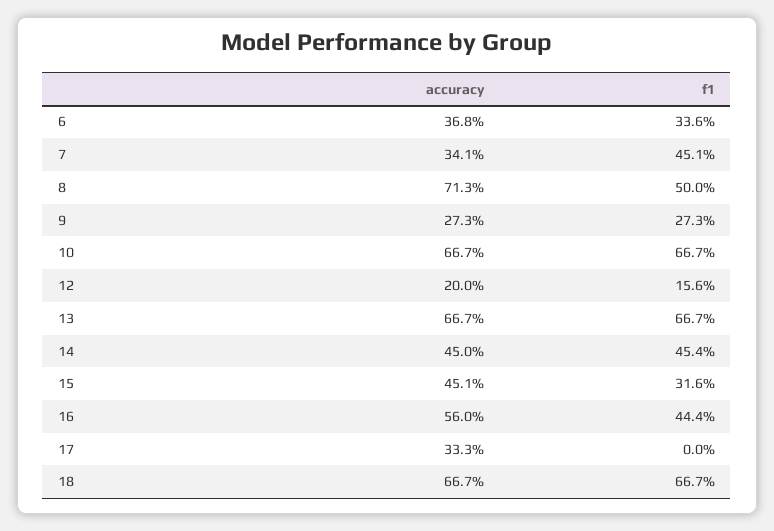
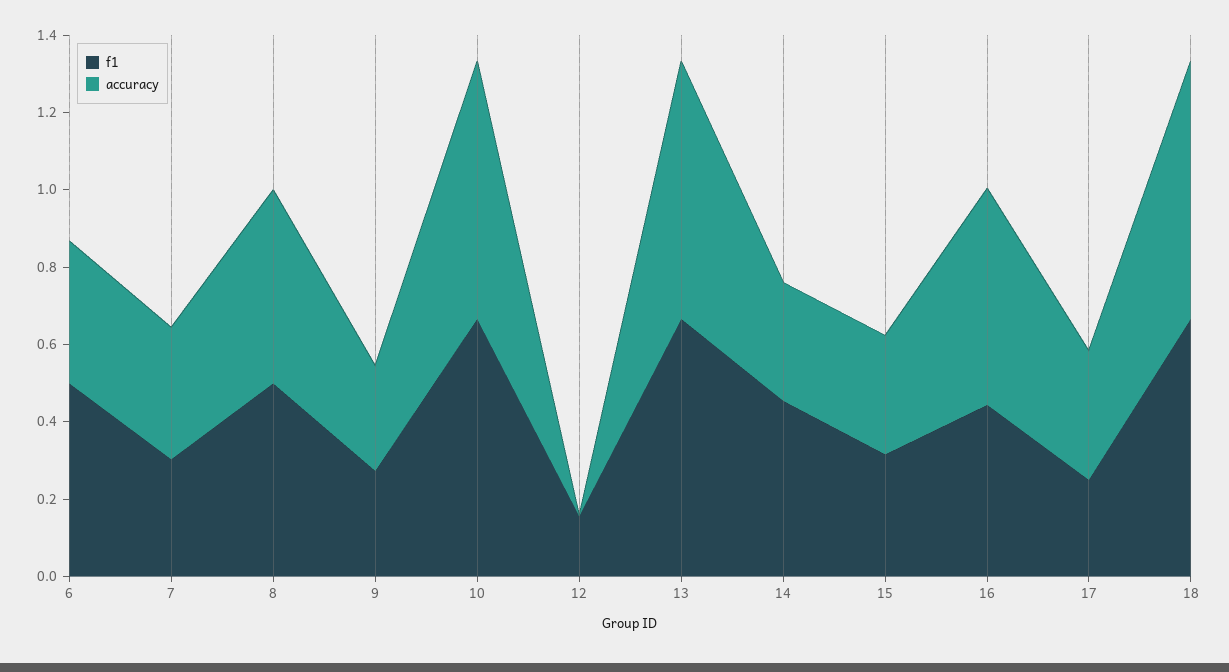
  {
    "accuracy": {
      "6": 0.368,
      "7": 0.341,
-     "8": 0.713,
+     "8": 0.5,
      "9": 0.273,
      "10": 0.667,
-     "12": 0.2,
+     "12": 0,
      "13": 0.667,
-     "14": 0.45,
+     "14": 0.3,
-     "15": 0.451,
+     "15": 0.3,
      "16": 0.56,
      "17": 0.333,
      "18": 0.667
    },
    "f1": {
-     "6": 0.336,
+     "6": 0.5,
-     "7": 0.451,
+     "7": 0.3,
      "8": 0.5,
      "9": 0.273,
      "10": 0.667,
      "12": 0.156,
      "13": 0.667,
      "14": 0.454,
      "15": 0.316,
      "16": 0.444,
-     "17": 0,
+     "17": 0.25,
      "18": 0.667
    }
  }

